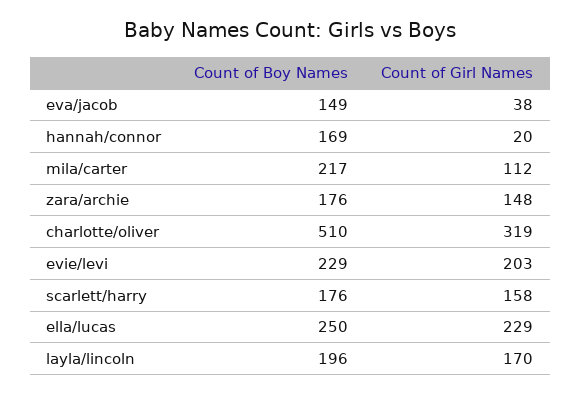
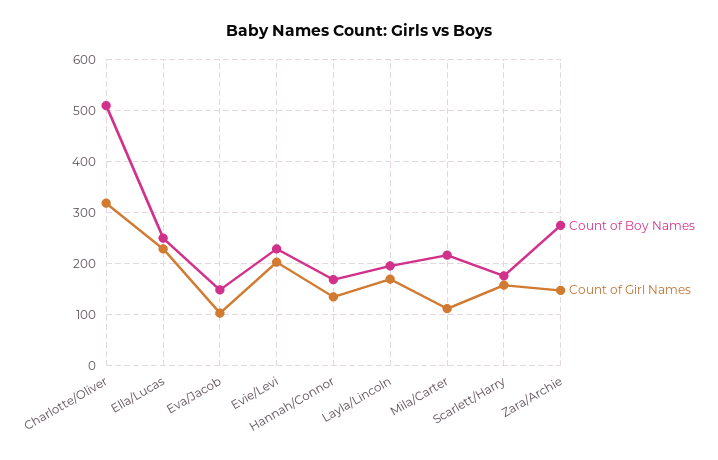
  {
    "Count of Boy Names": {
      "eva/jacob": 149,
      "hannah/connor": 169,
      "mila/carter": 217,
-     "zara/archie": 176,
+     "zara/archie": 280,
      "charlotte/oliver": 510,
      "evie/levi": 229,
      "scarlett/harry": 176,
      "ella/lucas": 250,
      "layla/lincoln": 196
    },
    "Count of Girl Names": {
-     "eva/jacob": 38,
+     "eva/jacob": 100,
-     "hannah/connor": 20,
+     "hannah/connor": 140,
      "mila/carter": 112,
      "zara/archie": 148,
      "charlotte/oliver": 319,
      "evie/levi": 203,
      "scarlett/harry": 158,
      "ella/lucas": 229,
      "layla/lincoln": 170
    }
  }

